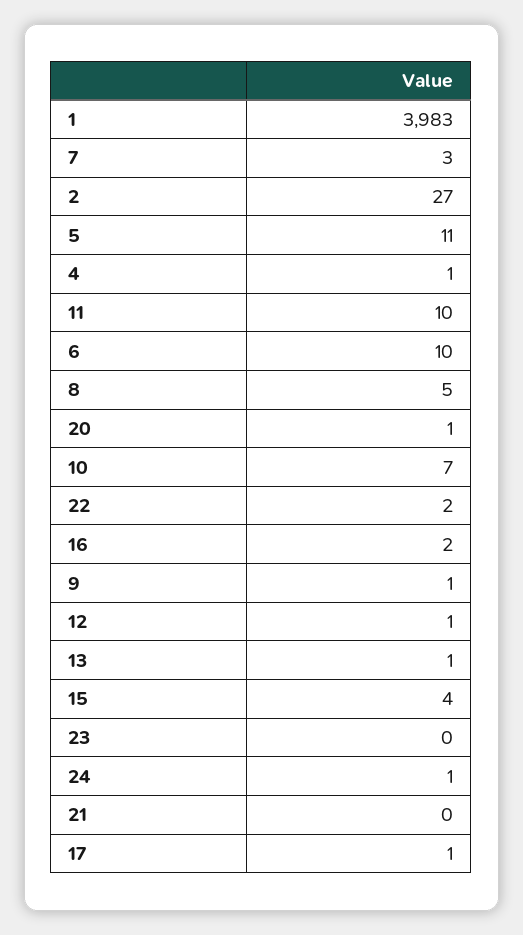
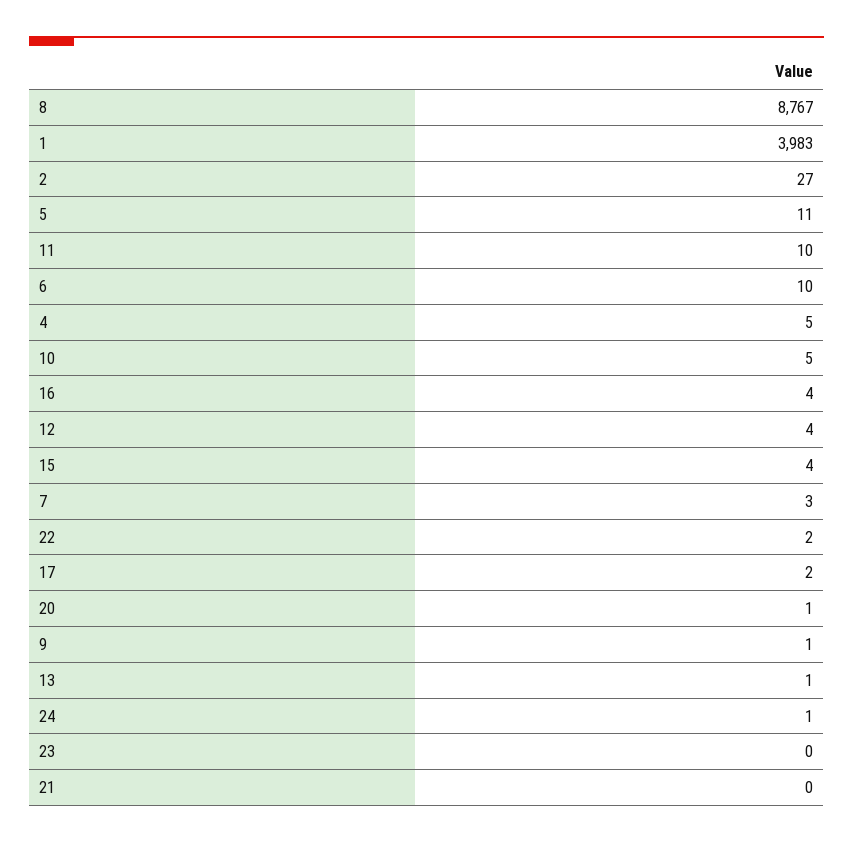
  {
    "1": 3983,
    "7": 3,
    "2": 27,
    "5": 11,
-   "4": 1,
+   "4": 5,
    "11": 10,
    "6": 10,
-   "8": 5,
+   "8": 8767,
    "20": 1,
-   "10": 7,
+   "10": 5,
    "22": 2,
-   "16": 2,
+   "16": 4,
    "9": 1,
-   "12": 1,
+   "12": 4,
    "13": 1,
    "15": 4,
    "23": 0,
    "24": 1,
    "21": 0,
-   "17": 1
+   "17": 2
  }

